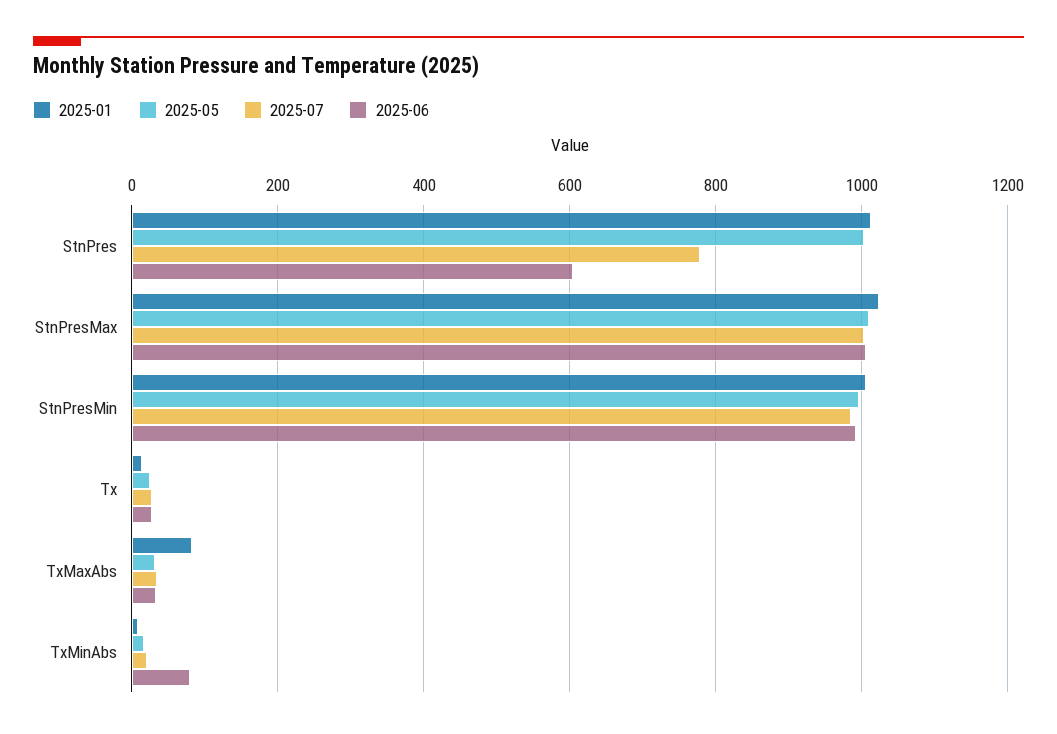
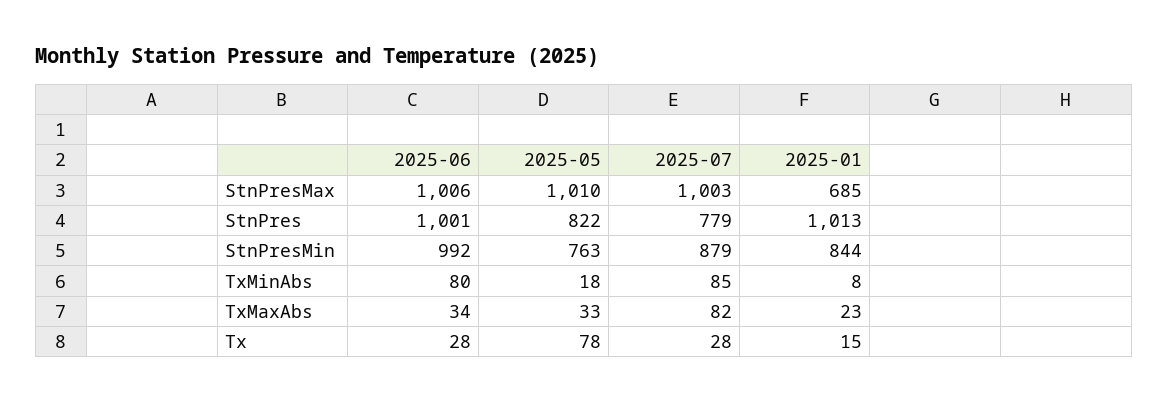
  {
    "2025-01": {
      "StnPres": 1013,
-     "StnPresMax": 1020,
+     "StnPresMax": 685,
-     "StnPresMin": 1000,
+     "StnPresMin": 844,
      "Tx": 15,
-     "TxMaxAbs": 80,
+     "TxMaxAbs": 23,
      "TxMinAbs": 8
    },
    "2025-05": {
-     "StnPres": 1000,
+     "StnPres": 822,
      "StnPresMax": 1010,
-     "StnPresMin": 1000,
+     "StnPresMin": 763,
-     "Tx": 20,
+     "Tx": 78,
      "TxMaxAbs": 33,
      "TxMinAbs": 18
    },
    "2025-07": {
      "StnPres": 779,
      "StnPresMax": 1003,
-     "StnPresMin": 980,
+     "StnPresMin": 879,
      "Tx": 28,
-     "TxMaxAbs": 40,
+     "TxMaxAbs": 82,
-     "TxMinAbs": 20
+     "TxMinAbs": 85
    },
    "2025-06": {
-     "StnPres": 600,
+     "StnPres": 1001,
      "StnPresMax": 1006,
      "StnPresMin": 992,
      "Tx": 28,
      "TxMaxAbs": 34,
      "TxMinAbs": 80
    }
  }

